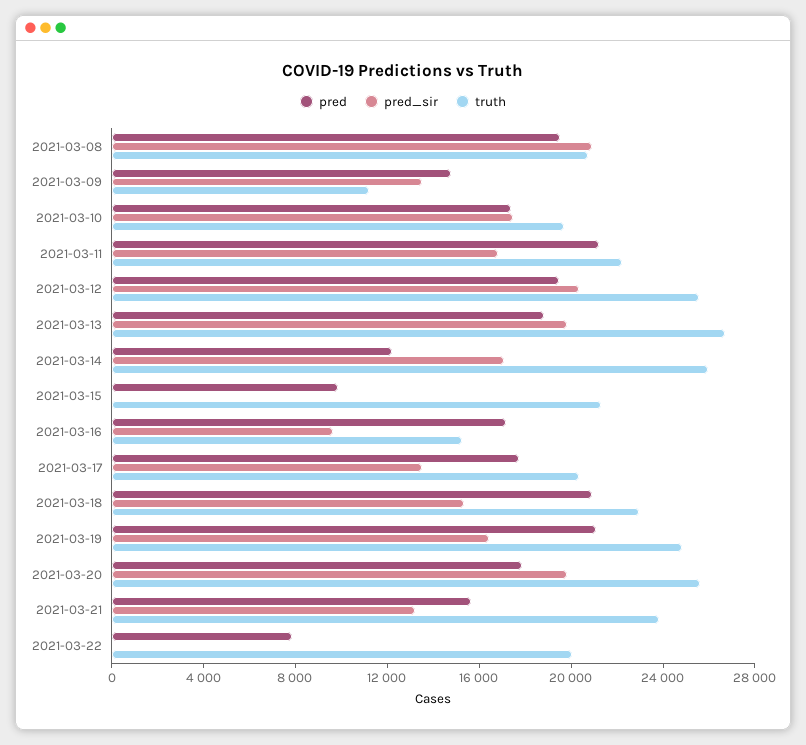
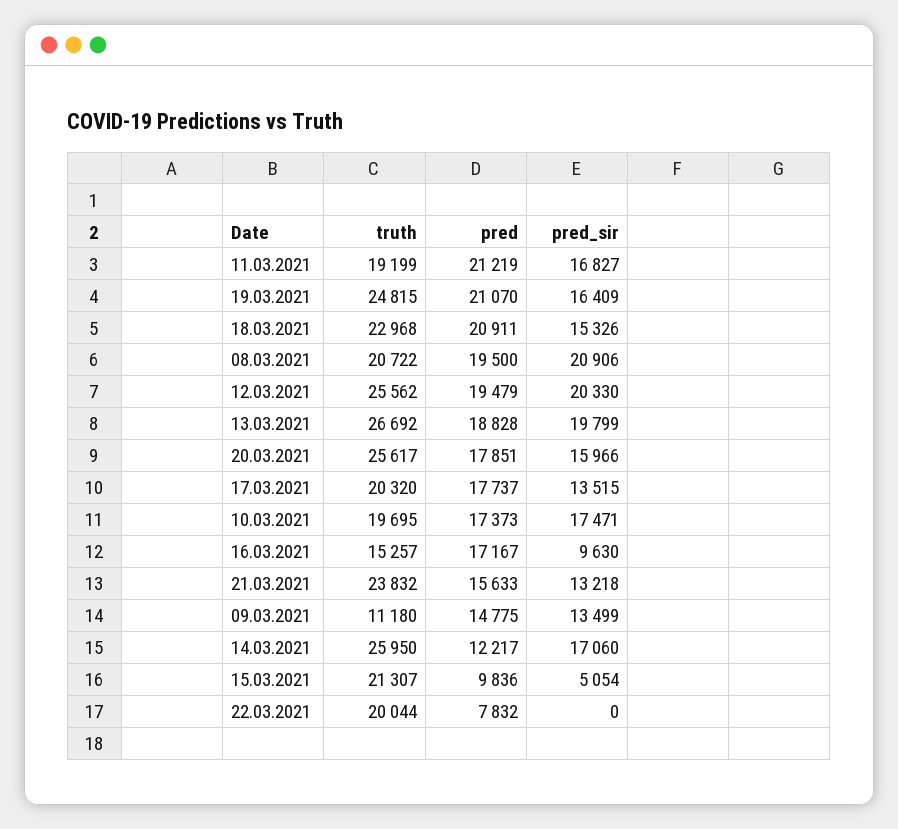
  {
    "pred": {
      "2021-03-08": 19500,
      "2021-03-09": 14775,
      "2021-03-10": 17373,
      "2021-03-11": 21219,
      "2021-03-12": 19479,
      "2021-03-13": 18828,
      "2021-03-14": 12217,
      "2021-03-15": 9836,
      "2021-03-16": 17167,
      "2021-03-17": 17737,
      "2021-03-18": 20911,
      "2021-03-19": 21070,
      "2021-03-20": 17851,
      "2021-03-21": 15633,
      "2021-03-22": 7832
    },
    "pred_sir": {
      "2021-03-08": 20906,
      "2021-03-09": 13499,
      "2021-03-10": 17471,
      "2021-03-11": 16827,
      "2021-03-12": 20330,
      "2021-03-13": 19799,
      "2021-03-14": 17060,
-     "2021-03-15": 0,
+     "2021-03-15": 5054,
      "2021-03-16": 9630,
      "2021-03-17": 13515,
      "2021-03-18": 15326,
      "2021-03-19": 16409,
-     "2021-03-20": 20000,
+     "2021-03-20": 15966,
      "2021-03-21": 13218,
      "2021-03-22": 0
    },
    "truth": {
      "2021-03-08": 20722,
      "2021-03-09": 11180,
      "2021-03-10": 19695,
-     "2021-03-11": 22000,
+     "2021-03-11": 19199,
      "2021-03-12": 25562,
      "2021-03-13": 26692,
      "2021-03-14": 25950,
      "2021-03-15": 21307,
      "2021-03-16": 15257,
      "2021-03-17": 20320,
      "2021-03-18": 22968,
      "2021-03-19": 24815,
      "2021-03-20": 25617,
      "2021-03-21": 23832,
      "2021-03-22": 20044
    }
  }

